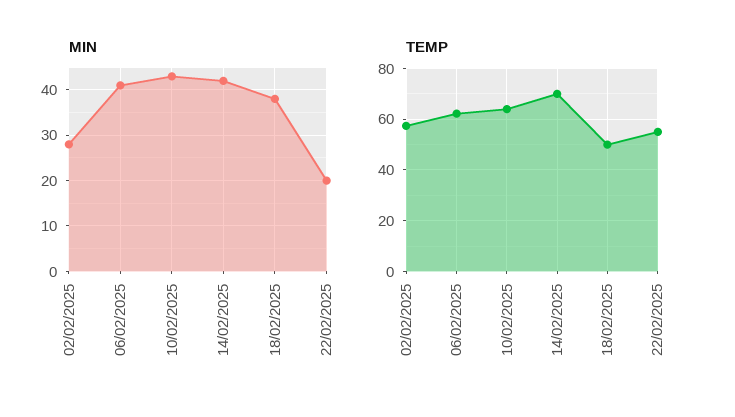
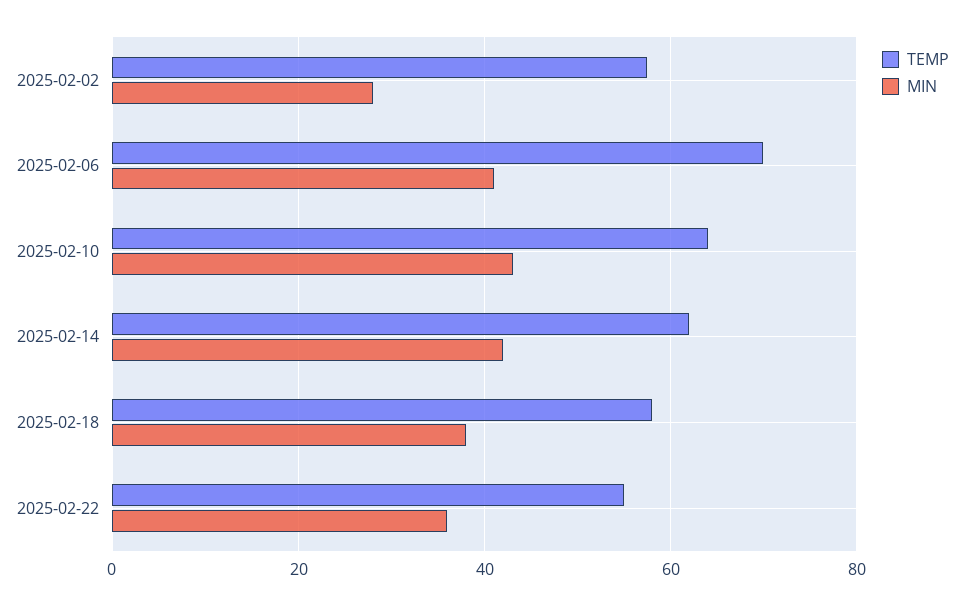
  {
    "MIN": {
      "02/02/2025": 28,
      "06/02/2025": 42,
      "10/02/2025": 44,
      "14/02/2025": 42,
      "18/02/2025": 38,
-     "22/02/2025": 20
+     "22/02/2025": 36
    },
    "TEMP": {
      "02/02/2025": 58,
-     "06/02/2025": 62.5,
+     "06/02/2025": 70,
      "10/02/2025": 64,
-     "14/02/2025": 70,
+     "14/02/2025": 62,
-     "18/02/2025": 50,
+     "18/02/2025": 58,
      "22/02/2025": 56
    }
  }

